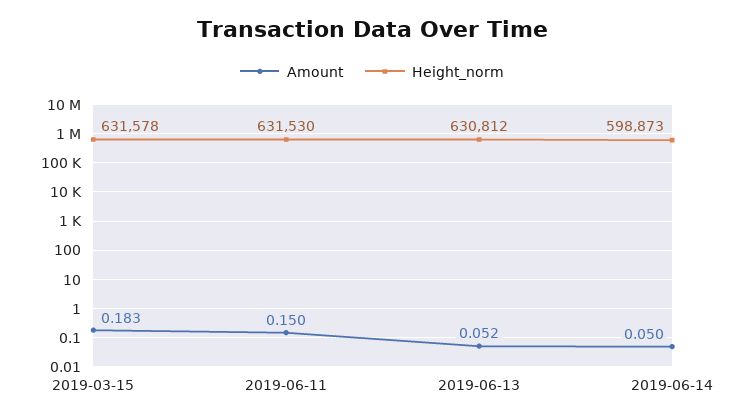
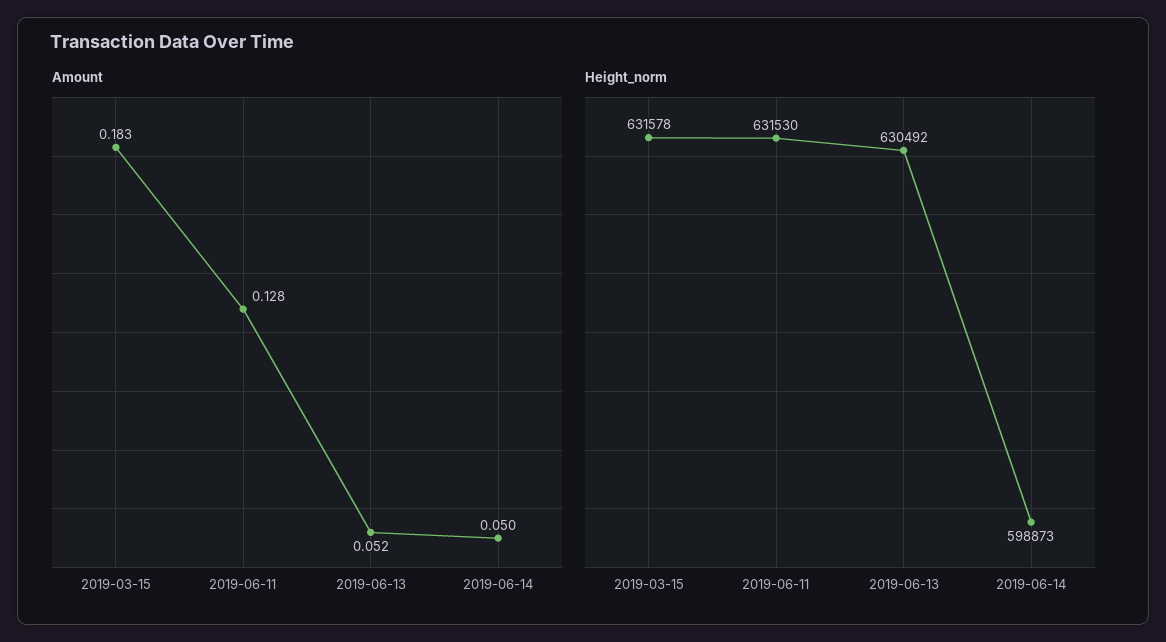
  {
    "Amount": {
      "2019-03-15": 0.183,
-     "2019-06-11": 0.15,
+     "2019-06-11": 0.128,
      "2019-06-13": 0.052,
      "2019-06-14": 0.05
    },
    "Height_norm": {
      "2019-03-15": 631578,
      "2019-06-11": 631530,
-     "2019-06-13": 630812,
+     "2019-06-13": 630492,
      "2019-06-14": 598873
    }
  }

